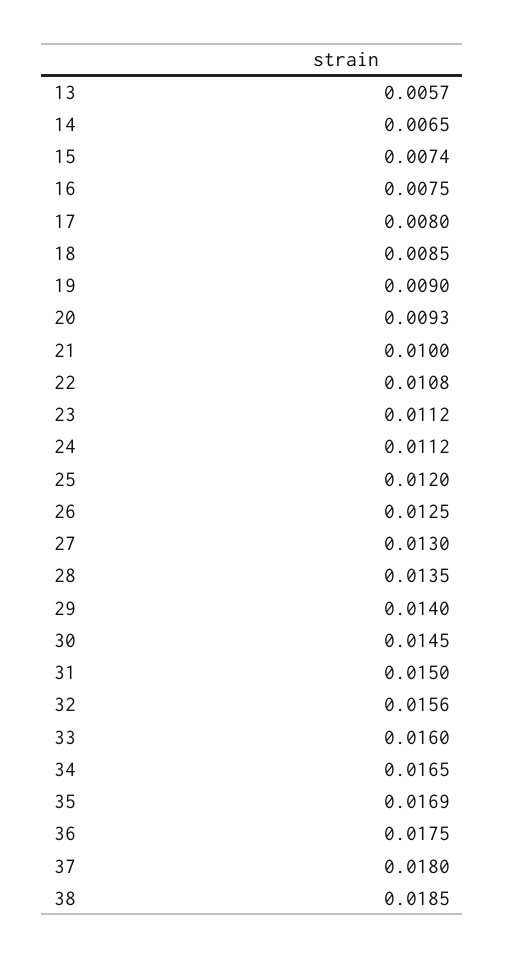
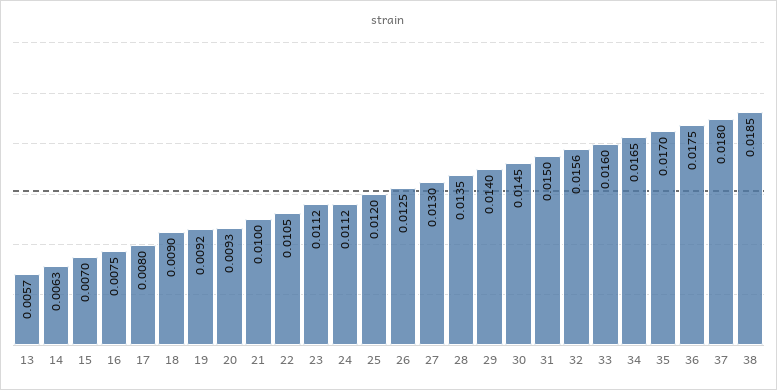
  {
    "13": 0.0057,
-   "14": 0.0065,
+   "14": 0.0063,
-   "15": 0.0074,
+   "15": 0.007,
    "16": 0.0075,
    "17": 0.008,
-   "18": 0.0085,
+   "18": 0.009,
-   "19": 0.009,
+   "19": 0.0092,
    "20": 0.0093,
    "21": 0.01,
-   "22": 0.0108,
+   "22": 0.0105,
    "23": 0.0112,
    "24": 0.0112,
    "25": 0.012,
    "26": 0.0125,
    "27": 0.013,
    "28": 0.0135,
    "29": 0.014,
    "30": 0.0145,
    "31": 0.015,
    "32": 0.0156,
    "33": 0.016,
    "34": 0.0165,
-   "35": 0.0169,
+   "35": 0.017,
    "36": 0.0175,
    "37": 0.018,
    "38": 0.0185
  }

